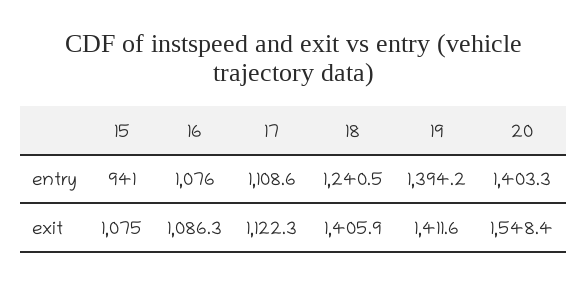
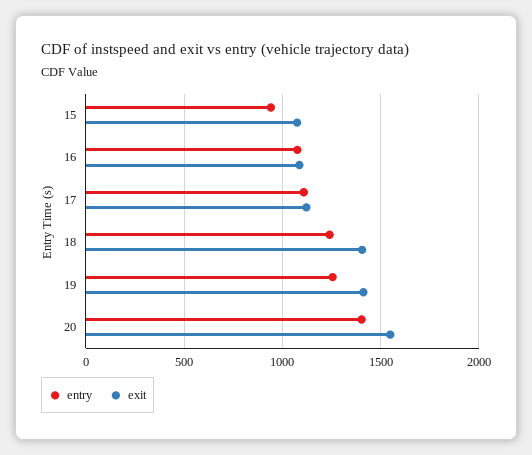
  {
    "entry": {
      "15": 941,
      "16": 1076,
      "17": 1108.6,
      "18": 1240.5,
-     "19": 1394.2,
+     "19": 1250,
      "20": 1403.3
    },
    "exit": {
      "15": 1075,
      "16": 1086.3,
      "17": 1122.3,
      "18": 1405.9,
      "19": 1411.6,
      "20": 1548.4
    }
  }

